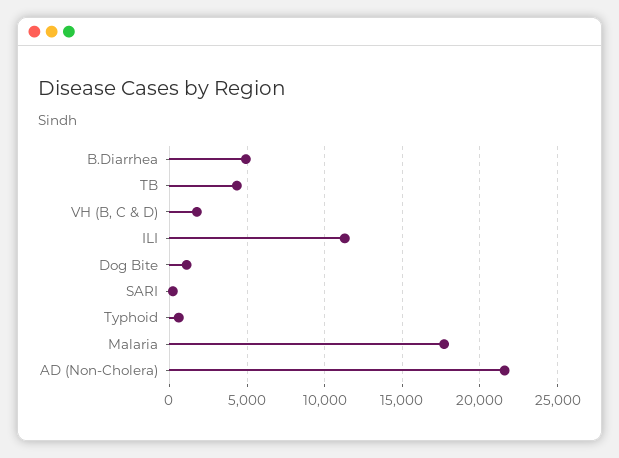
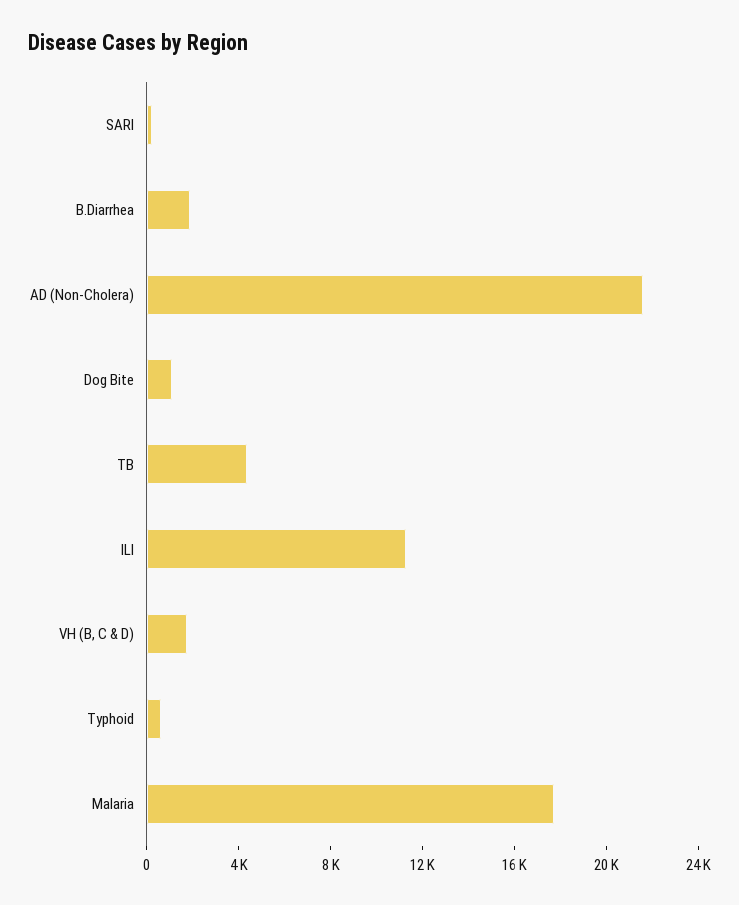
  {
-   "B.Diarrhea": 5000,
+   "B.Diarrhea": 2000,
    "TB": 4500,
    "VH (B, C & D)": 2000,
    "ILI": 11500,
    "Dog Bite": 1000,
    "SARI": 0,
    "Typhoid": 500,
    "Malaria": 17500,
    "AD (Non-Cholera)": 21500
  }

